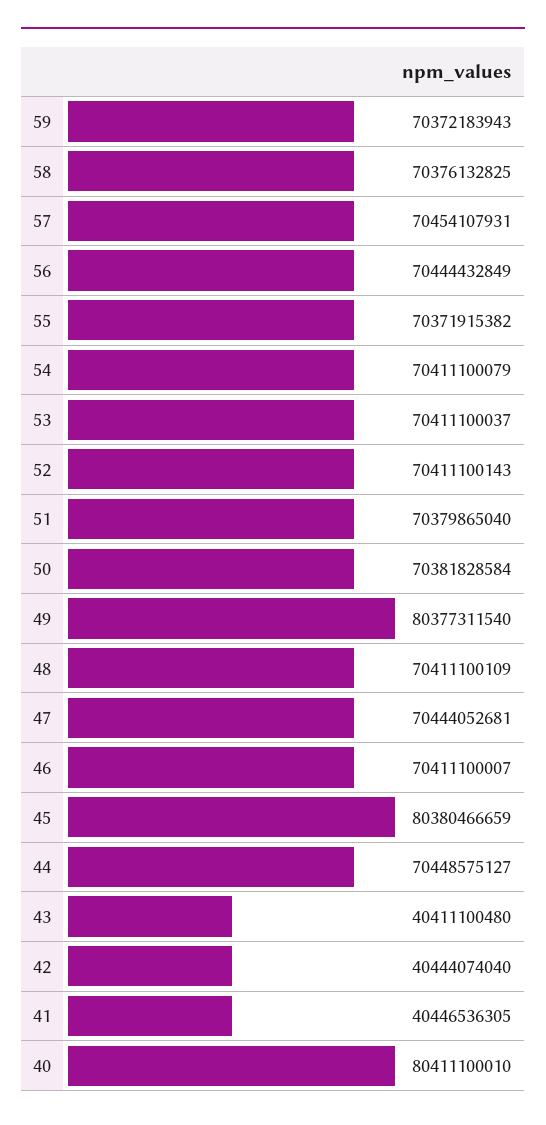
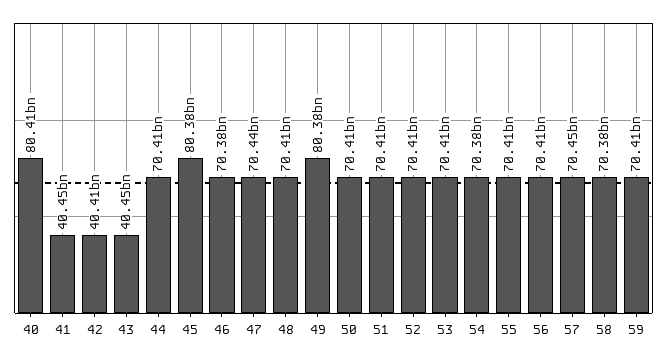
  {
-   "59": 70372183943,
+   "59": 70410000000,
    "58": 70376132825,
    "57": 70454107931,
-   "56": 70444432849,
+   "56": 70410000000,
-   "55": 70371915382,
+   "55": 70410000000,
-   "54": 70411100079,
+   "54": 70380000000,
    "53": 70411100037,
    "52": 70411100143,
-   "51": 70379865040,
+   "51": 70410000000,
-   "50": 70381828584,
+   "50": 70410000000,
    "49": 80377311540,
    "48": 70411100109,
    "47": 70444052681,
-   "46": 70411100007,
+   "46": 70380000000,
    "45": 80380466659,
-   "44": 70448575127,
+   "44": 70410000000,
-   "43": 40411100480,
+   "43": 40450000000,
-   "42": 40444074040,
+   "42": 40410000000,
    "41": 40446536305,
    "40": 80411100010
  }

